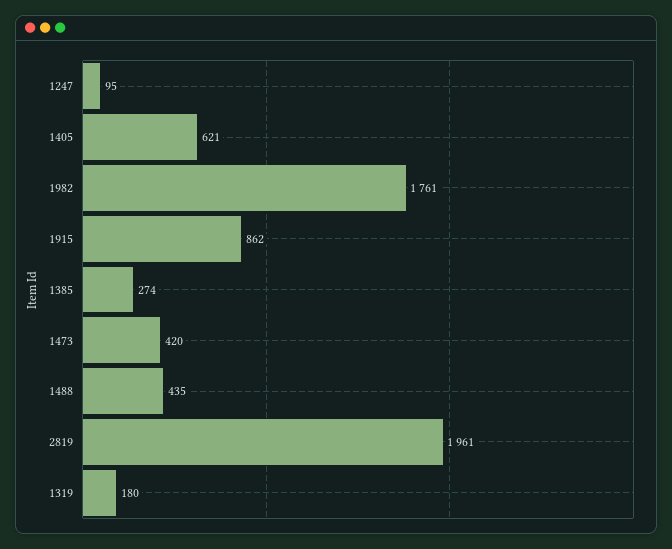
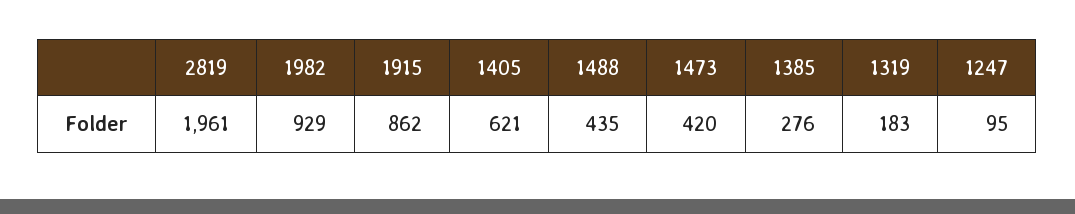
  {
    "1247": 95,
    "1405": 621,
-   "1982": 1761,
+   "1982": 929,
    "1915": 862,
-   "1385": 274,
+   "1385": 276,
    "1473": 420,
    "1488": 435,
    "2819": 1961,
-   "1319": 180
+   "1319": 183
  }

